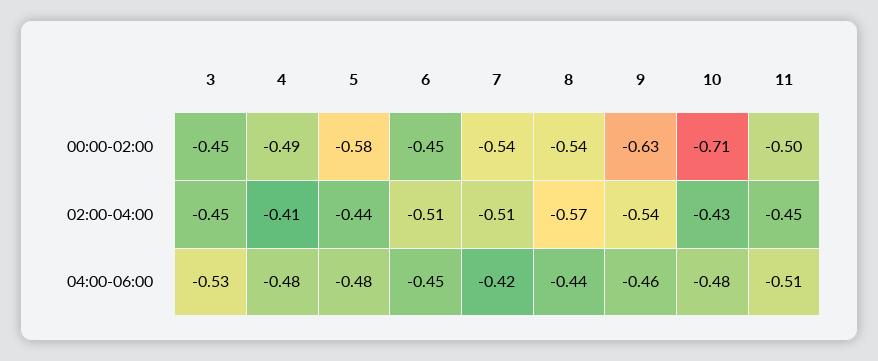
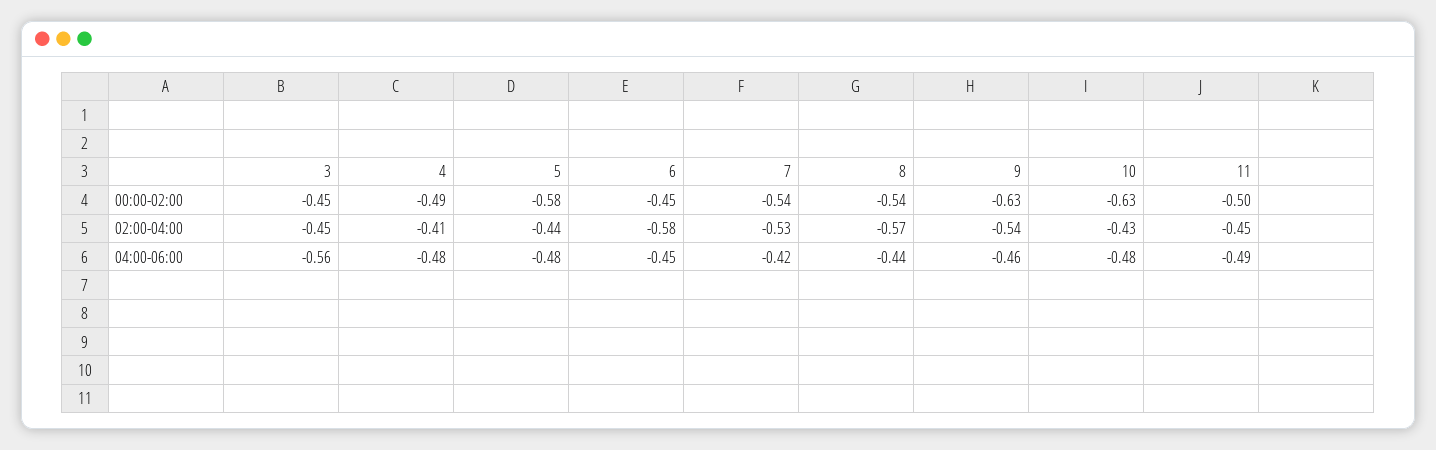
  {
    "3": {
      "00:00-02:00": -0.45,
      "02:00-04:00": -0.45,
-     "04:00-06:00": -0.53
+     "04:00-06:00": -0.56
    },
    "4": {
      "00:00-02:00": -0.49,
      "02:00-04:00": -0.41,
      "04:00-06:00": -0.48
    },
    "5": {
      "00:00-02:00": -0.58,
      "02:00-04:00": -0.44,
      "04:00-06:00": -0.48
    },
    "6": {
      "00:00-02:00": -0.45,
-     "02:00-04:00": -0.51,
+     "02:00-04:00": -0.58,
      "04:00-06:00": -0.45
    },
    "7": {
      "00:00-02:00": -0.54,
-     "02:00-04:00": -0.51,
+     "02:00-04:00": -0.53,
      "04:00-06:00": -0.42
    },
    "8": {
      "00:00-02:00": -0.54,
      "02:00-04:00": -0.57,
      "04:00-06:00": -0.44
    },
    "9": {
      "00:00-02:00": -0.63,
      "02:00-04:00": -0.54,
      "04:00-06:00": -0.46
    },
    "10": {
-     "00:00-02:00": -0.71,
+     "00:00-02:00": -0.63,
      "02:00-04:00": -0.43,
      "04:00-06:00": -0.48
    },
    "11": {
      "00:00-02:00": -0.5,
      "02:00-04:00": -0.45,
-     "04:00-06:00": -0.51
+     "04:00-06:00": -0.49
    }
  }

